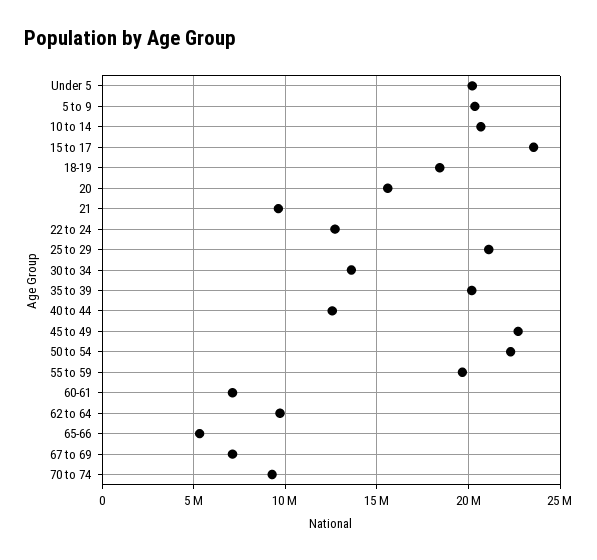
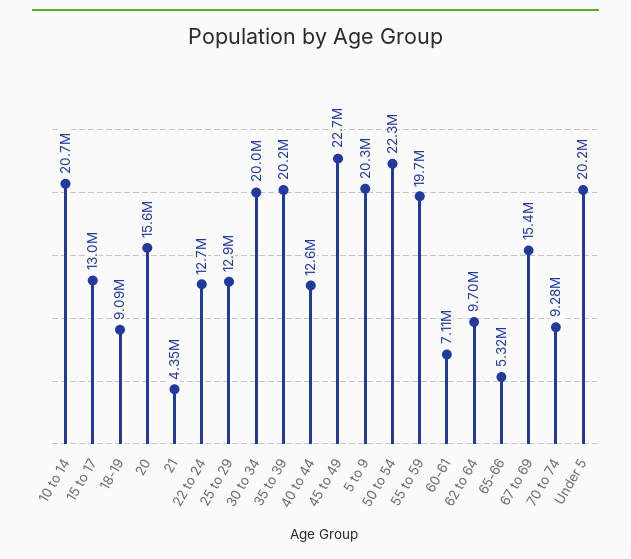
  {
    "Under 5": 20200000,
    "5 to 9": 20300000,
    "10 to 14": 20700000,
-   "15 to 17": 23500000,
+   "15 to 17": 13000000,
-   "18-19": 18500000,
+   "18-19": 9090000,
    "20": 15600000,
-   "21": 9500000,
+   "21": 4350000,
    "22 to 24": 12700000,
-   "25 to 29": 21000000,
+   "25 to 29": 12900000,
-   "30 to 34": 13500000,
+   "30 to 34": 20000000,
    "35 to 39": 20200000,
    "40 to 44": 12600000,
    "45 to 49": 22700000,
    "50 to 54": 22300000,
    "55 to 59": 19700000,
    "60-61": 7110000,
    "62 to 64": 9700000,
    "65-66": 5320000,
-   "67 to 69": 7000000,
+   "67 to 69": 15400000,
    "70 to 74": 9280000
  }

